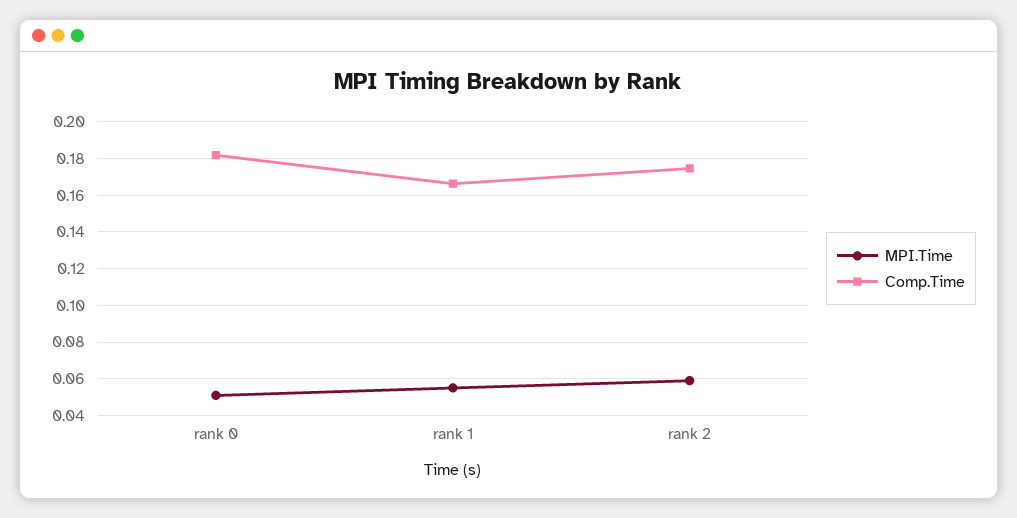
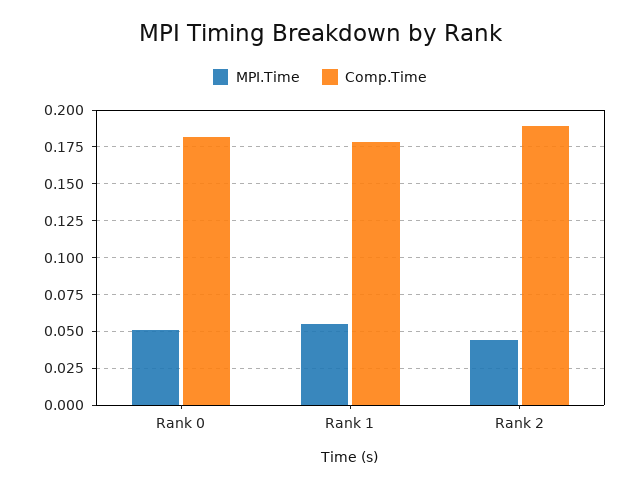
  {
    "MPI.Time": {
      "rank 0": 0.05,
      "rank 1": 0.055,
-     "rank 2": 0.06
+     "rank 2": 0.045
    },
    "Comp.Time": {
      "rank 0": 0.18,
-     "rank 1": 0.165,
+     "rank 1": 0.18,
-     "rank 2": 0.175
+     "rank 2": 0.19
    }
  }

